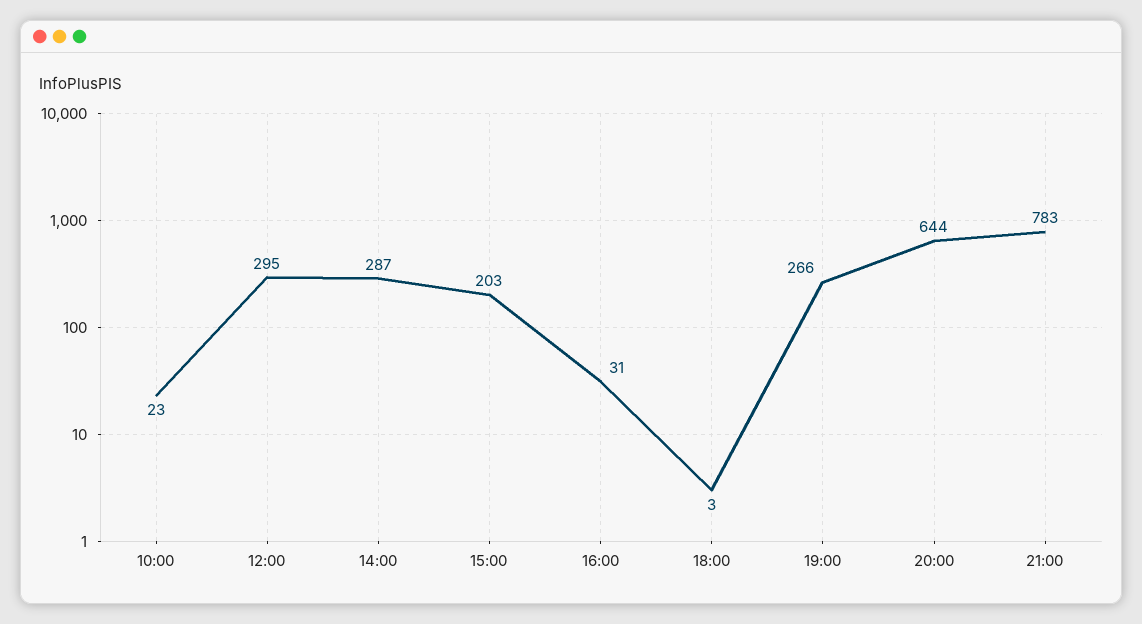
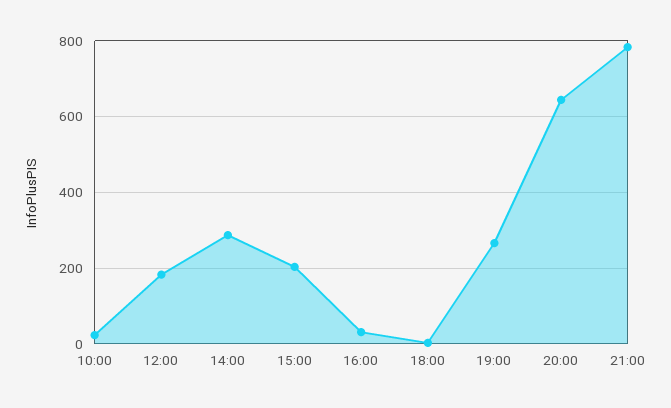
  {
    "10:00": 23,
-   "12:00": 295,
+   "12:00": 180,
    "14:00": 287,
    "15:00": 203,
    "16:00": 31,
    "18:00": 3,
    "19:00": 266,
    "20:00": 644,
    "21:00": 783
  }

